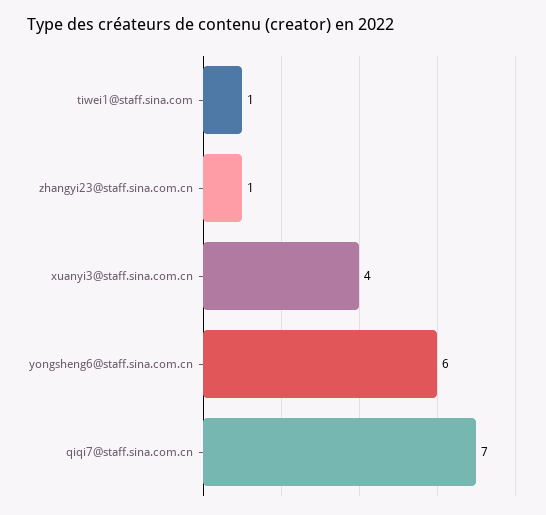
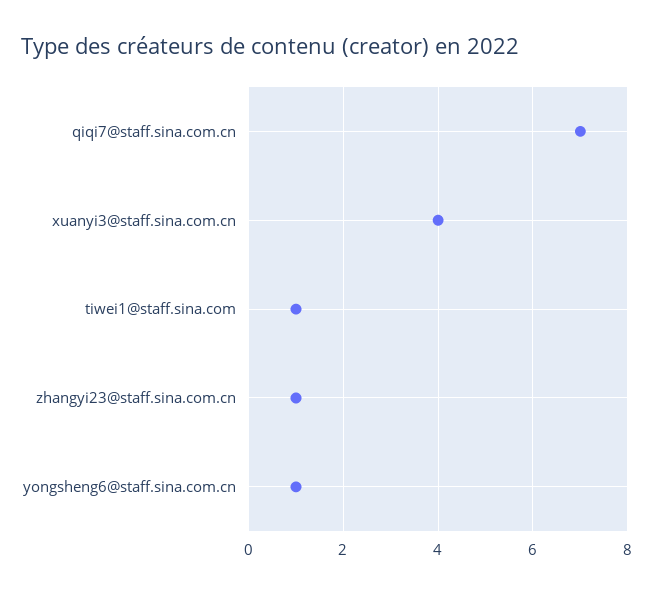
  {
    "tiwei1@staff.sina.com": 1,
    "zhangyi23@staff.sina.com.cn": 1,
    "xuanyi3@staff.sina.com.cn": 4,
-   "yongsheng6@staff.sina.com.cn": 6,
+   "yongsheng6@staff.sina.com.cn": 1,
    "qiqi7@staff.sina.com.cn": 7
  }

